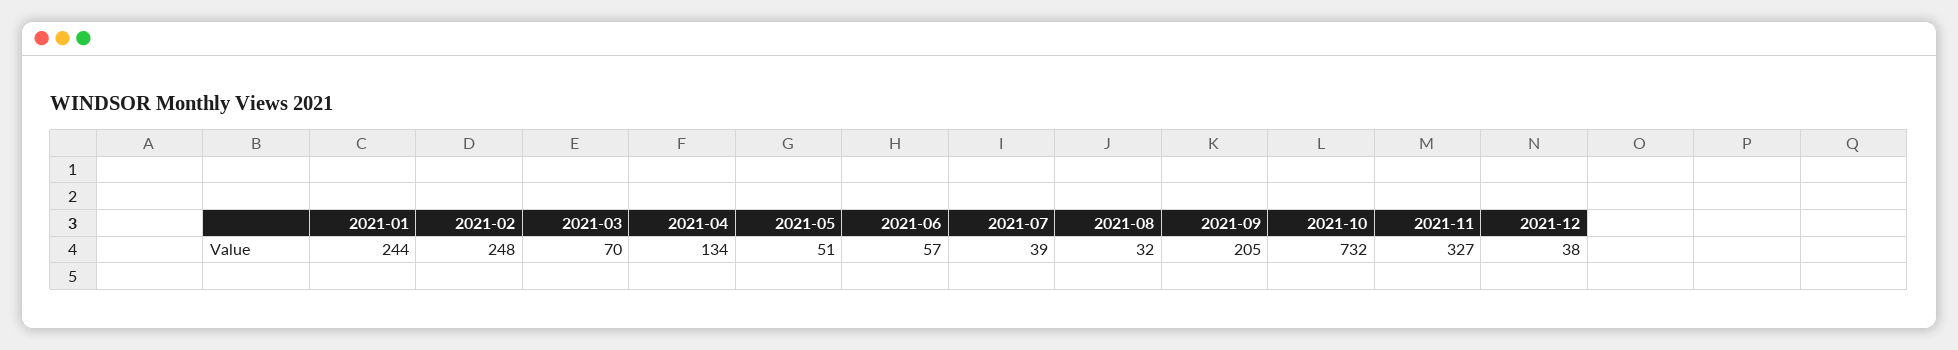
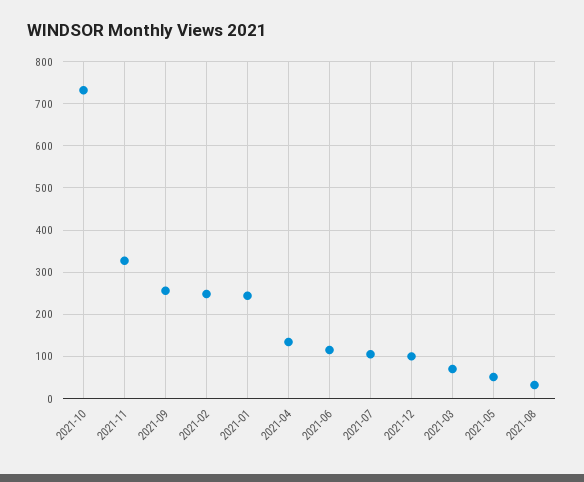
  {
    "2021-01": 244,
    "2021-02": 248,
    "2021-03": 70,
    "2021-04": 134,
    "2021-05": 51,
-   "2021-06": 57,
+   "2021-06": 120,
-   "2021-07": 39,
+   "2021-07": 100,
    "2021-08": 32,
-   "2021-09": 205,
+   "2021-09": 260,
    "2021-10": 732,
    "2021-11": 327,
-   "2021-12": 38
+   "2021-12": 100
  }

